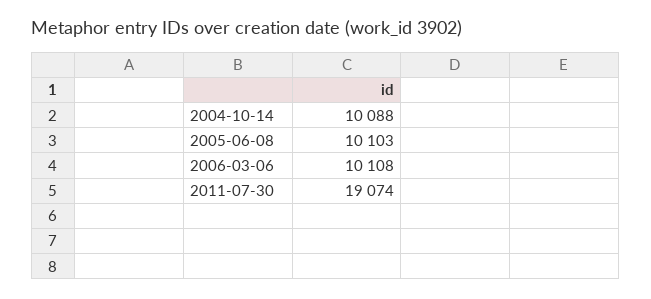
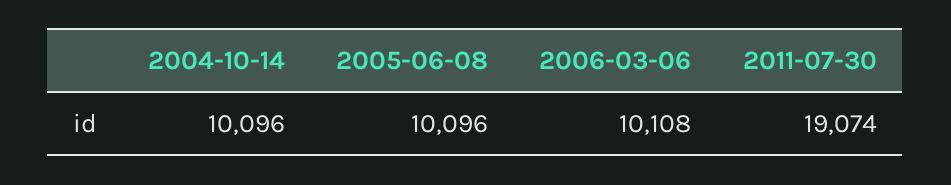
  {
-   "2004-10-14": 10088,
+   "2004-10-14": 10096,
-   "2005-06-08": 10103,
+   "2005-06-08": 10096,
    "2006-03-06": 10108,
    "2011-07-30": 19074
  }

